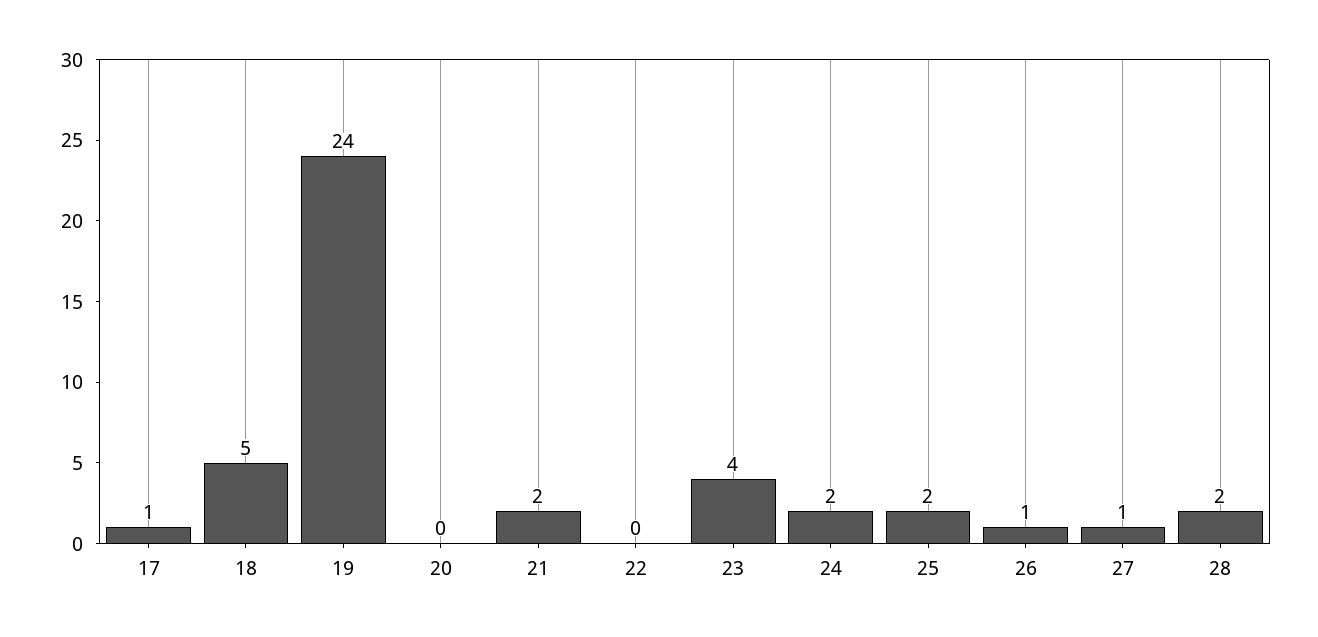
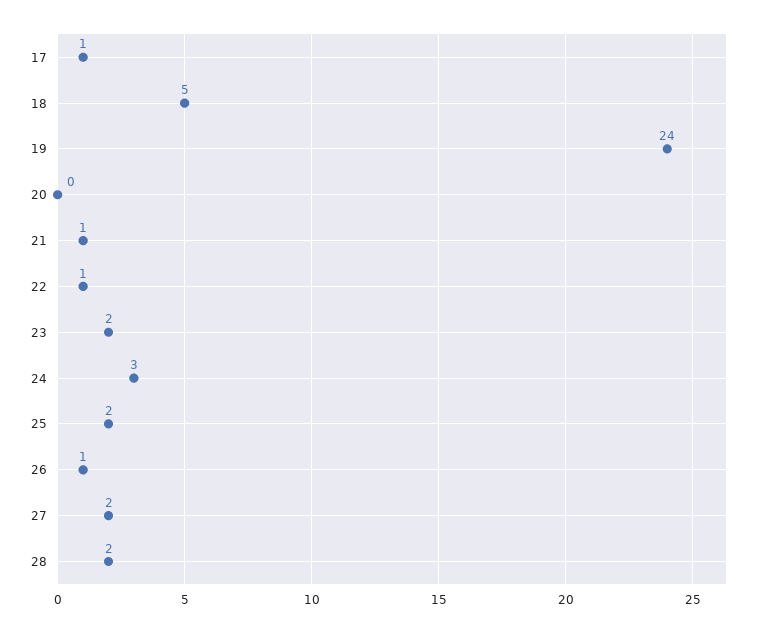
  {
    "17": 1,
    "18": 5,
    "19": 24,
    "20": 0,
-   "21": 2,
+   "21": 1,
-   "22": 0,
+   "22": 1,
-   "23": 4,
+   "23": 2,
-   "24": 2,
+   "24": 3,
    "25": 2,
    "26": 1,
-   "27": 1,
+   "27": 2,
    "28": 2
  }

